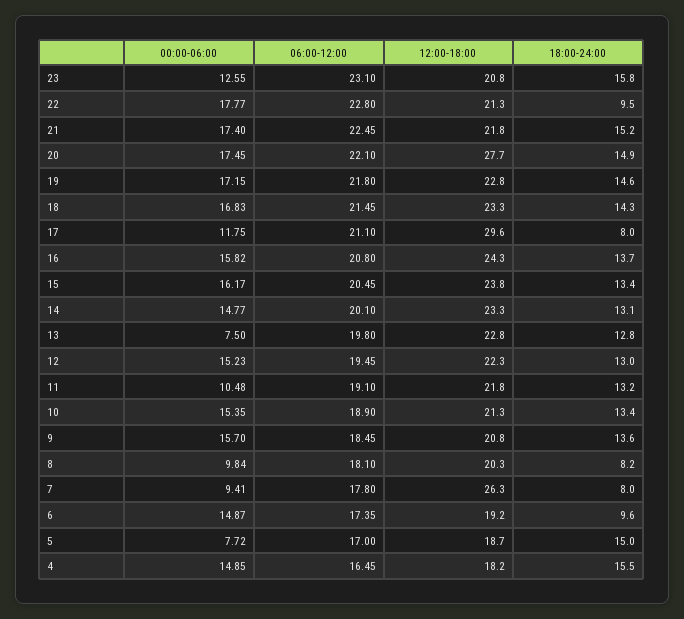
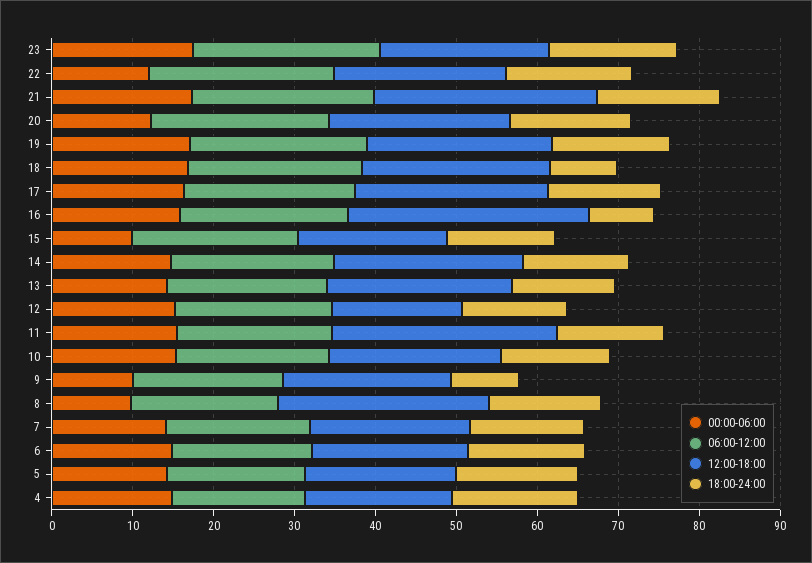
  {
    "00:00-06:00": {
-     "23": 12.55,
+     "23": 18,
-     "22": 17.77,
+     "22": 12,
      "21": 17.4,
-     "20": 17.45,
+     "20": 12,
      "19": 17.15,
      "18": 16.83,
-     "17": 11.75,
+     "17": 16,
      "16": 15.82,
-     "15": 16.17,
+     "15": 10,
      "14": 14.77,
-     "13": 7.5,
+     "13": 14,
      "12": 15.23,
-     "11": 10.48,
+     "11": 16,
      "10": 15.35,
-     "9": 15.7,
+     "9": 10,
      "8": 9.84,
-     "7": 9.41,
+     "7": 14,
      "6": 14.87,
-     "5": 7.72,
+     "5": 14,
      "4": 14.85
    },
    "06:00-12:00": {
      "23": 23.1,
      "22": 22.8,
      "21": 22.45,
      "20": 22.1,
      "19": 21.8,
      "18": 21.45,
      "17": 21.1,
      "16": 20.8,
      "15": 20.45,
      "14": 20.1,
      "13": 19.8,
      "12": 19.45,
      "11": 19.1,
      "10": 18.9,
      "9": 18.45,
      "8": 18.1,
      "7": 17.8,
      "6": 17.35,
      "5": 17,
      "4": 16.45
    },
    "12:00-18:00": {
      "23": 20.8,
      "22": 21.3,
-     "21": 21.8,
+     "21": 28,
-     "20": 27.7,
+     "20": 22,
      "19": 22.8,
      "18": 23.3,
-     "17": 29.6,
+     "17": 24,
-     "16": 24.3,
+     "16": 30,
-     "15": 23.8,
+     "15": 18,
      "14": 23.3,
      "13": 22.8,
-     "12": 22.3,
+     "12": 16,
-     "11": 21.8,
+     "11": 28,
      "10": 21.3,
      "9": 20.8,
-     "8": 20.3,
+     "8": 26,
-     "7": 26.3,
+     "7": 20,
      "6": 19.2,
      "5": 18.7,
      "4": 18.2
    },
    "18:00-24:00": {
      "23": 15.8,
-     "22": 9.5,
+     "22": 16,
      "21": 15.2,
      "20": 14.9,
      "19": 14.6,
-     "18": 14.3,
+     "18": 8,
-     "17": 8,
+     "17": 14,
-     "16": 13.7,
+     "16": 8,
      "15": 13.4,
      "14": 13.1,
      "13": 12.8,
      "12": 13,
      "11": 13.2,
      "10": 13.4,
-     "9": 13.6,
+     "9": 8,
-     "8": 8.2,
+     "8": 14,
-     "7": 8,
+     "7": 14,
-     "6": 9.6,
+     "6": 14,
      "5": 15,
      "4": 15.5
    }
  }

